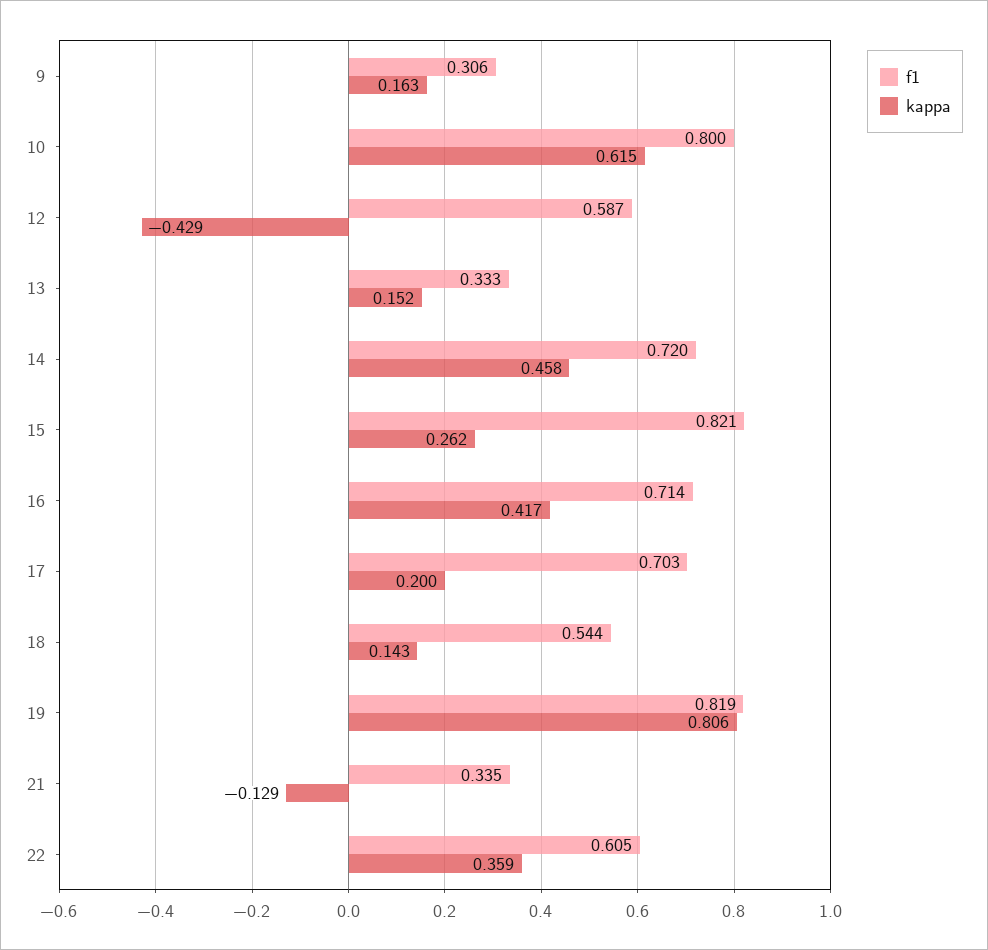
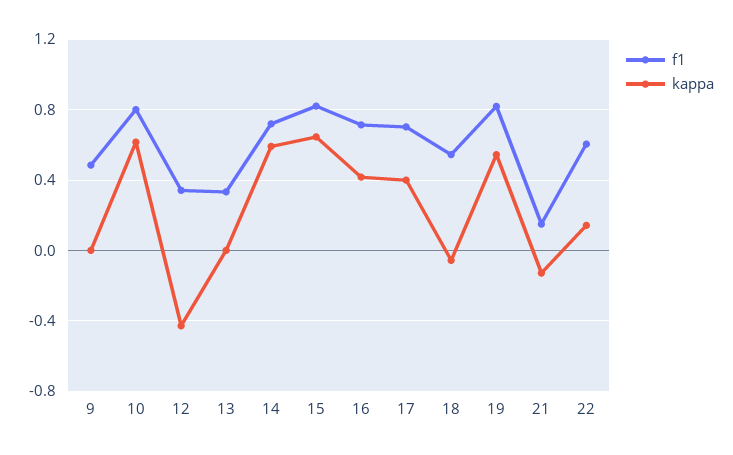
  {
    "f1": {
-     "9": 0.306,
+     "9": 0.5,
      "10": 0.8,
-     "12": 0.587,
+     "12": 0.35,
      "13": 0.333,
      "14": 0.72,
      "15": 0.821,
      "16": 0.714,
      "17": 0.703,
      "18": 0.544,
      "19": 0.819,
-     "21": 0.335,
+     "21": 0.15,
      "22": 0.605
    },
    "kappa": {
-     "9": 0.163,
+     "9": 0,
      "10": 0.615,
      "12": -0.429,
-     "13": 0.152,
+     "13": 0,
-     "14": 0.458,
+     "14": 0.6,
-     "15": 0.262,
+     "15": 0.65,
      "16": 0.417,
-     "17": 0.2,
+     "17": 0.4,
-     "18": 0.143,
+     "18": -0.05,
-     "19": 0.806,
+     "19": 0.55,
      "21": -0.129,
-     "22": 0.359
+     "22": 0.15
    }
  }

